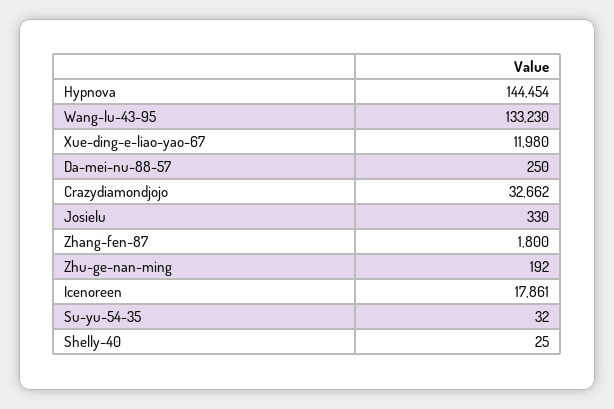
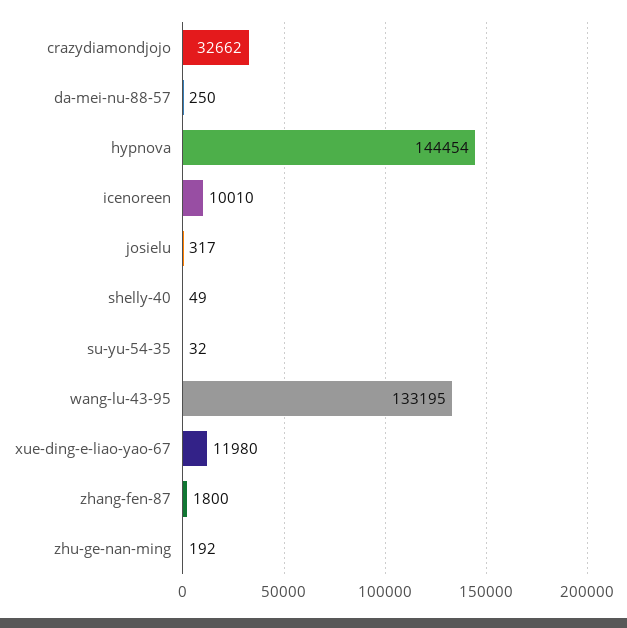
  {
    "Hypnova": 144454,
-   "Wang-lu-43-95": 133230,
+   "Wang-lu-43-95": 133195,
    "Xue-ding-e-liao-yao-67": 11980,
    "Da-mei-nu-88-57": 250,
    "Crazydiamondjojo": 32662,
-   "Josielu": 330,
+   "Josielu": 317,
    "Zhang-fen-87": 1800,
    "Zhu-ge-nan-ming": 192,
-   "Icenoreen": 17861,
+   "Icenoreen": 10010,
    "Su-yu-54-35": 32,
-   "Shelly-40": 25
+   "Shelly-40": 49
  }

